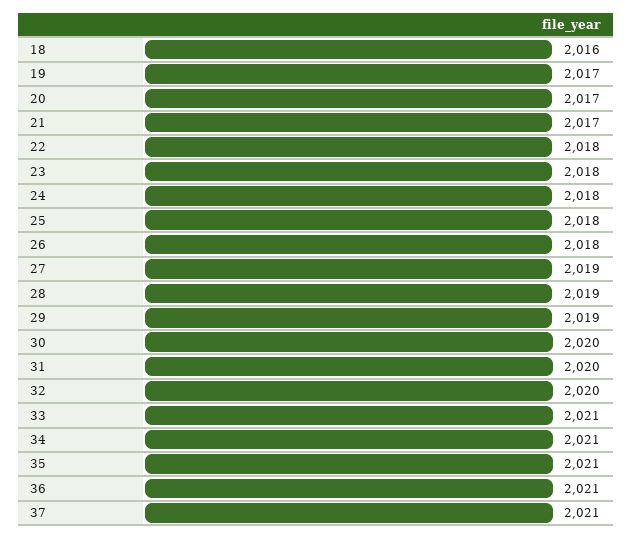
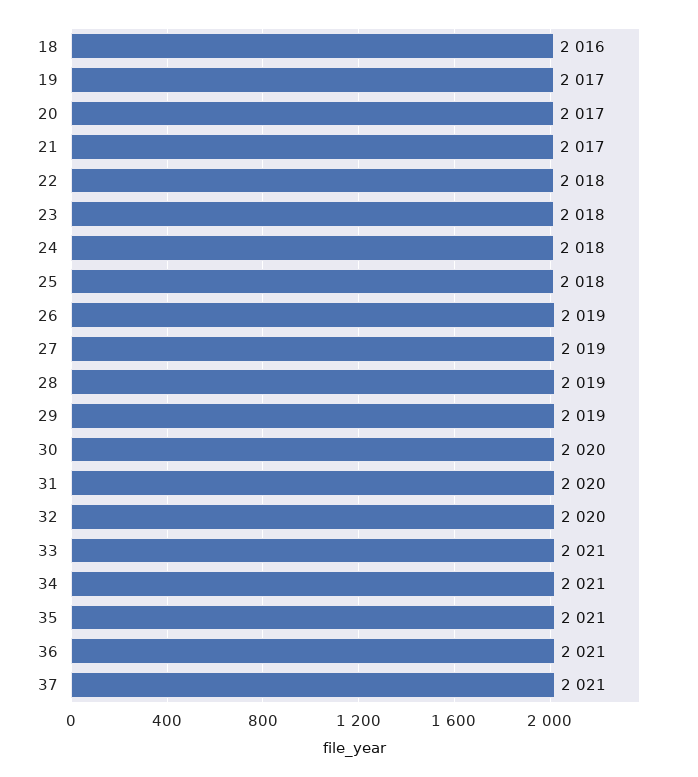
  {
    "18": 2016,
    "19": 2017,
    "20": 2017,
    "21": 2017,
    "22": 2018,
    "23": 2018,
    "24": 2018,
    "25": 2018,
-   "26": 2018,
+   "26": 2019,
    "27": 2019,
    "28": 2019,
    "29": 2019,
    "30": 2020,
    "31": 2020,
    "32": 2020,
    "33": 2021,
    "34": 2021,
    "35": 2021,
    "36": 2021,
    "37": 2021
  }

